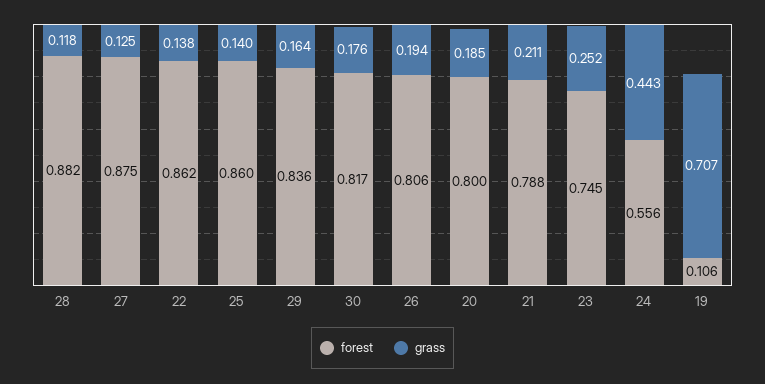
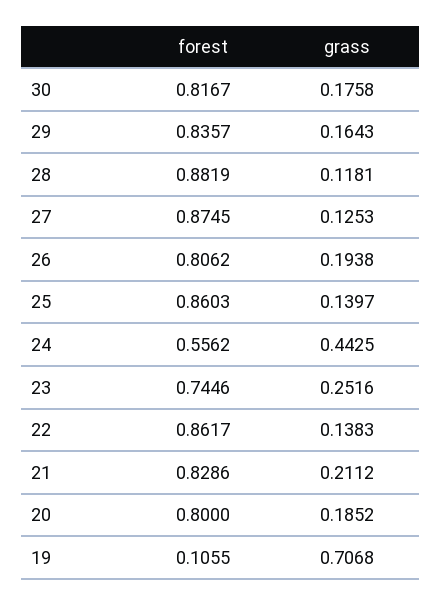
  {
    "forest": {
      "28": 0.8819,
      "27": 0.8745,
      "22": 0.8617,
      "25": 0.8603,
      "29": 0.8357,
      "30": 0.8167,
      "26": 0.8062,
      "20": 0.8,
-     "21": 0.788,
+     "21": 0.8286,
      "23": 0.7446,
      "24": 0.5562,
      "19": 0.1055
    },
    "grass": {
      "28": 0.1181,
      "27": 0.1253,
      "22": 0.1383,
      "25": 0.1397,
      "29": 0.1643,
      "30": 0.1758,
      "26": 0.1938,
      "20": 0.1852,
      "21": 0.2112,
      "23": 0.2516,
      "24": 0.4425,
      "19": 0.7068
    }
  }

